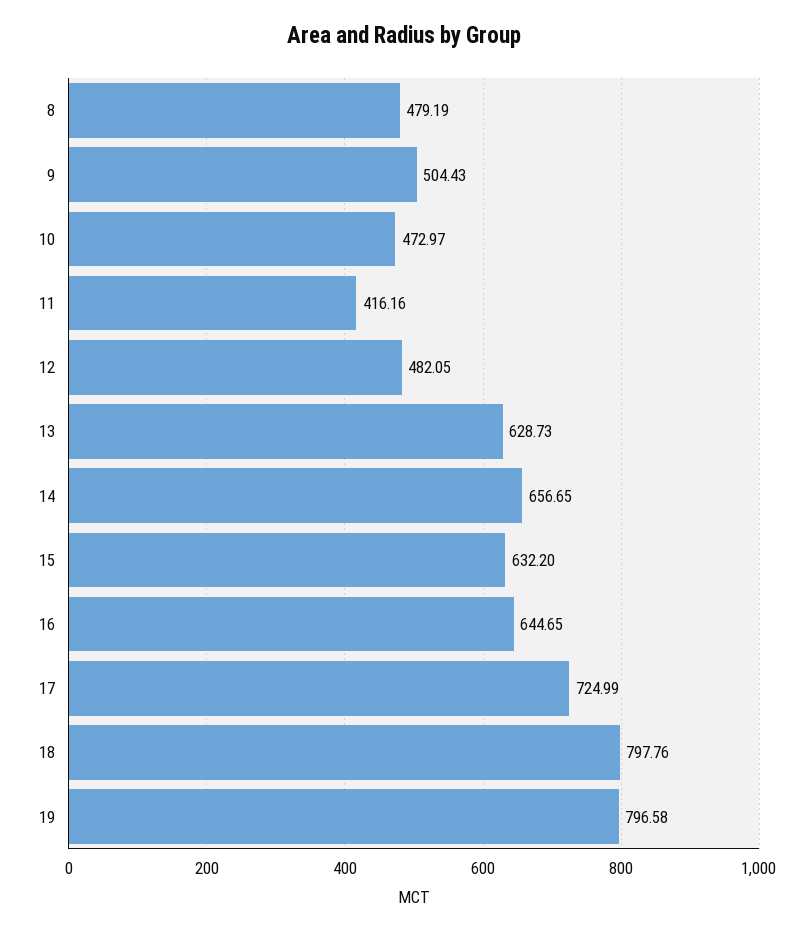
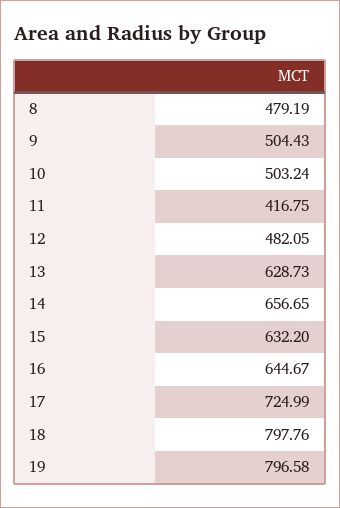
  {
    "8": 479.19,
    "9": 504.43,
-   "10": 472.97,
+   "10": 503.24,
-   "11": 416.16,
+   "11": 416.75,
    "12": 482.05,
    "13": 628.73,
    "14": 656.65,
    "15": 632.2,
-   "16": 644.65,
+   "16": 644.67,
    "17": 724.99,
    "18": 797.76,
    "19": 796.58
  }

